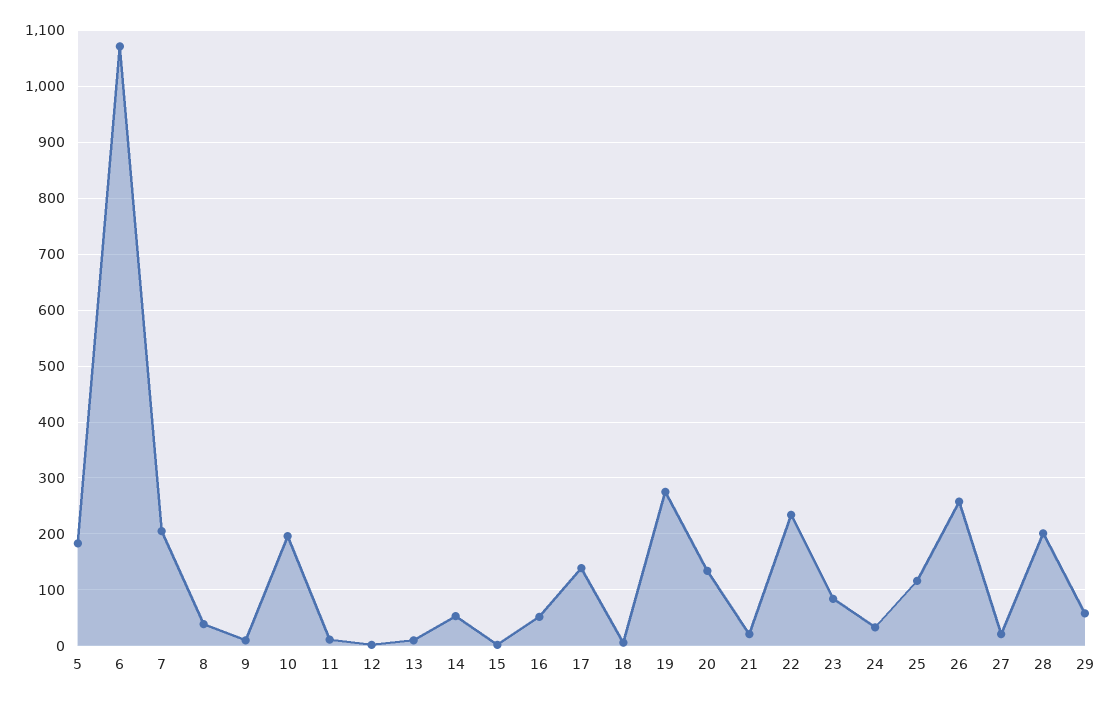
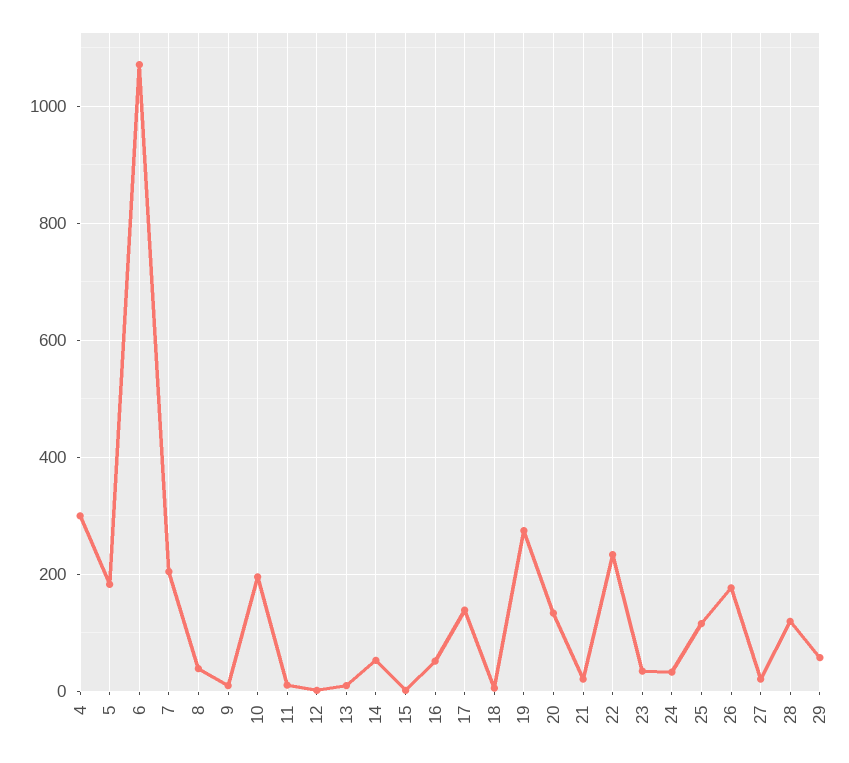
  {
    "5": 180,
    "6": 1080,
    "7": 200,
    "8": 40,
    "9": 20,
    "10": 200,
    "11": 20,
    "12": 0,
    "13": 20,
    "14": 60,
    "15": 0,
    "16": 60,
    "17": 140,
    "18": 0,
    "19": 280,
    "20": 140,
    "21": 20,
    "22": 240,
-   "23": 80,
+   "23": 40,
    "24": 40,
    "25": 120,
-   "26": 260,
+   "26": 180,
    "27": 20,
-   "28": 200,
+   "28": 120,
-   "29": 60
+   "29": 60,
+   "4": 300
  }

